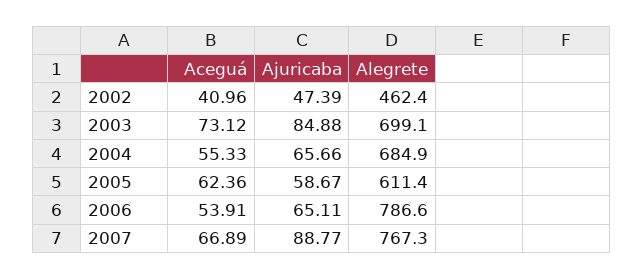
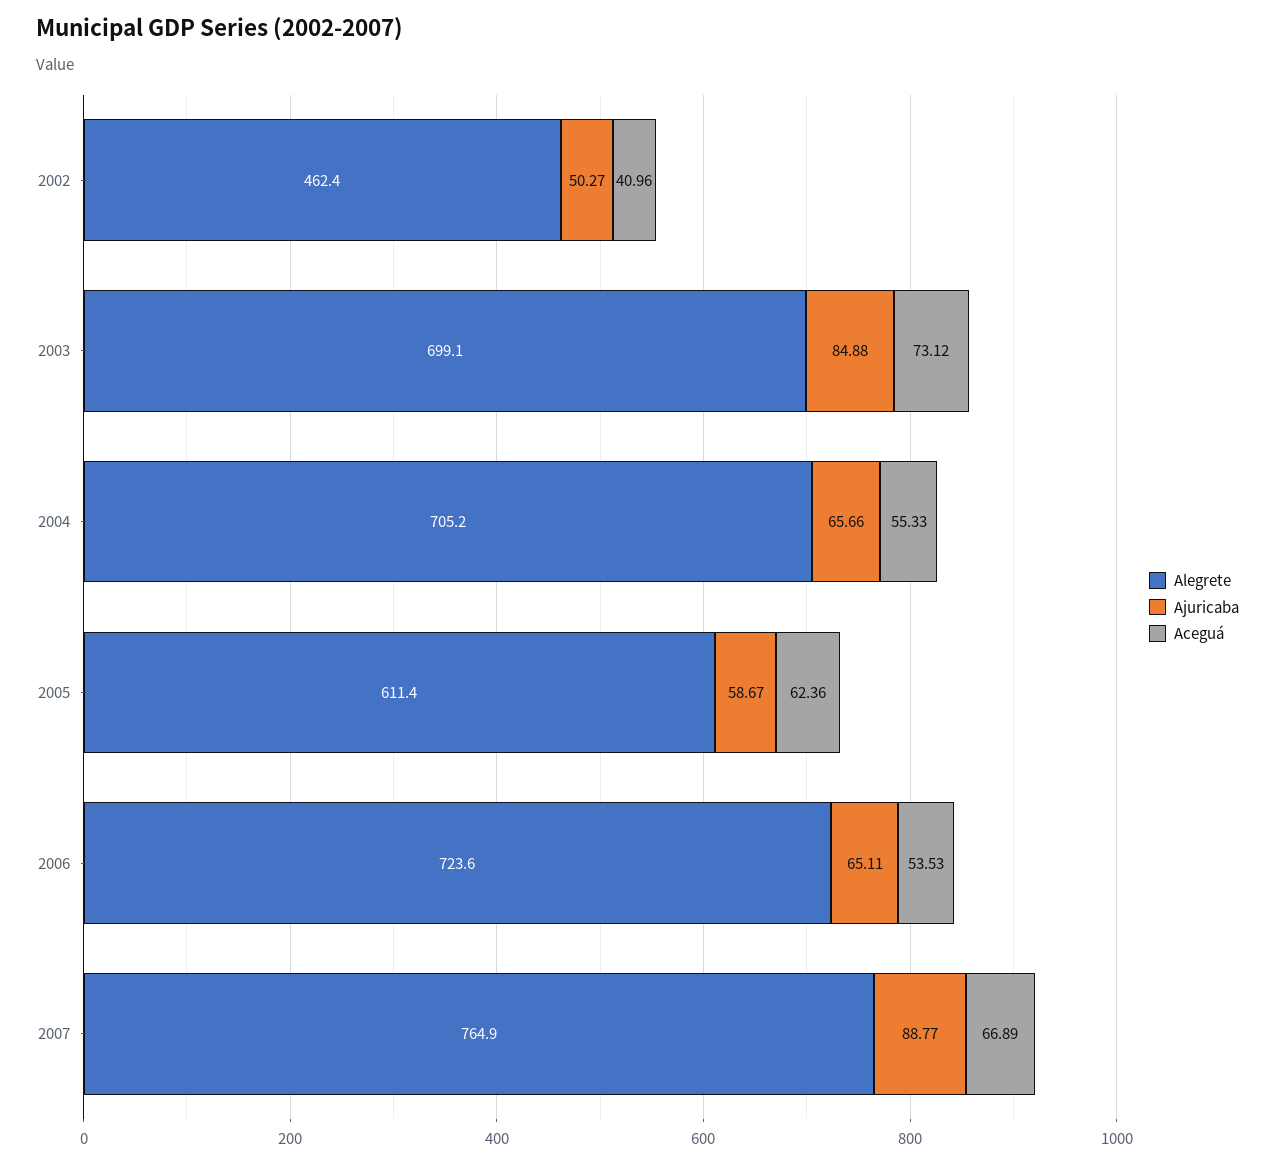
  {
    "Aceguá": {
      "2002": 40.96,
      "2003": 73.12,
      "2004": 55.33,
      "2005": 62.36,
-     "2006": 53.91,
+     "2006": 53.53,
      "2007": 66.89
    },
    "Ajuricaba": {
-     "2002": 47.39,
+     "2002": 50.27,
      "2003": 84.88,
      "2004": 65.66,
      "2005": 58.67,
      "2006": 65.11,
      "2007": 88.77
    },
    "Alegrete": {
      "2002": 462.4,
      "2003": 699.1,
-     "2004": 684.9,
+     "2004": 705.2,
      "2005": 611.4,
-     "2006": 786.6,
+     "2006": 723.6,
-     "2007": 767.3
+     "2007": 764.9
    }
  }

